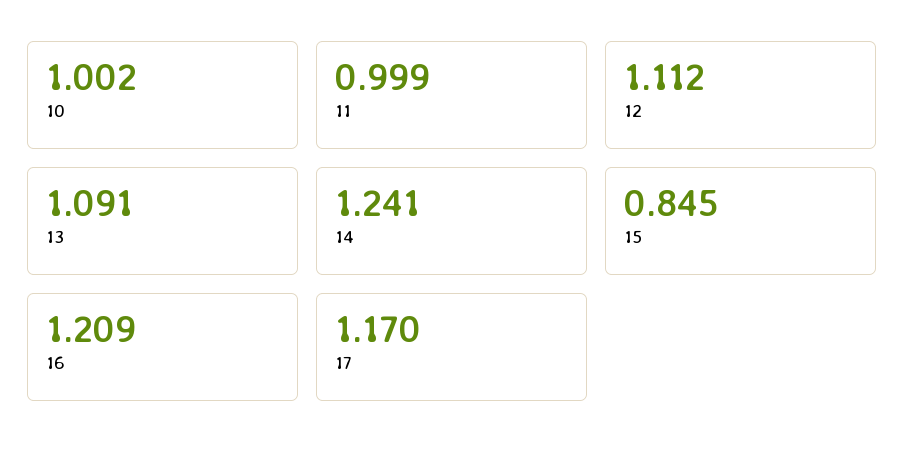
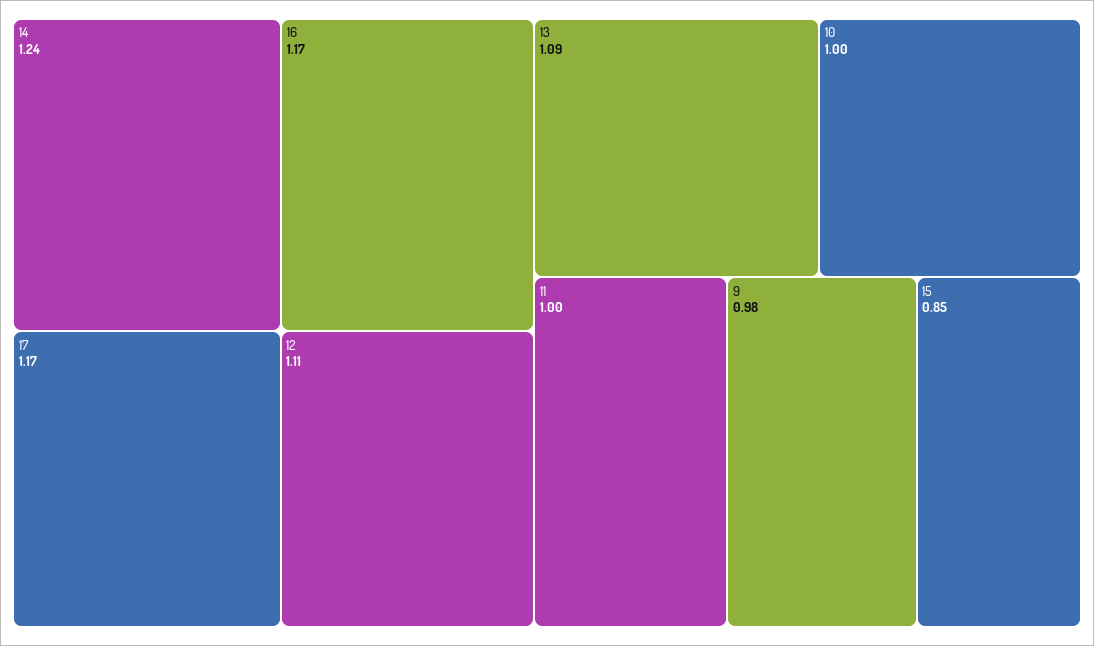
  {
    "10": 1.002,
    "11": 0.999,
    "12": 1.112,
    "13": 1.091,
    "14": 1.241,
    "15": 0.845,
-   "16": 1.209,
+   "16": 1.17,
-   "17": 1.17
+   "17": 1.17,
+   "9": 0.98
  }

